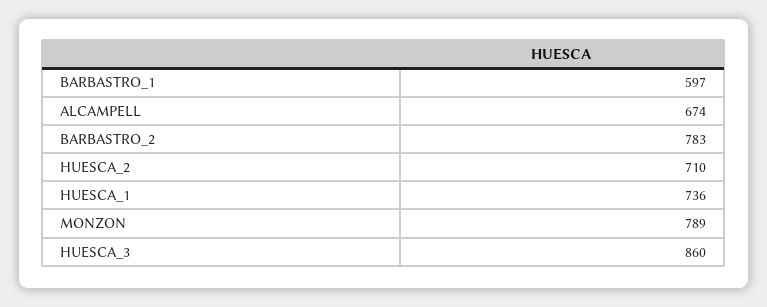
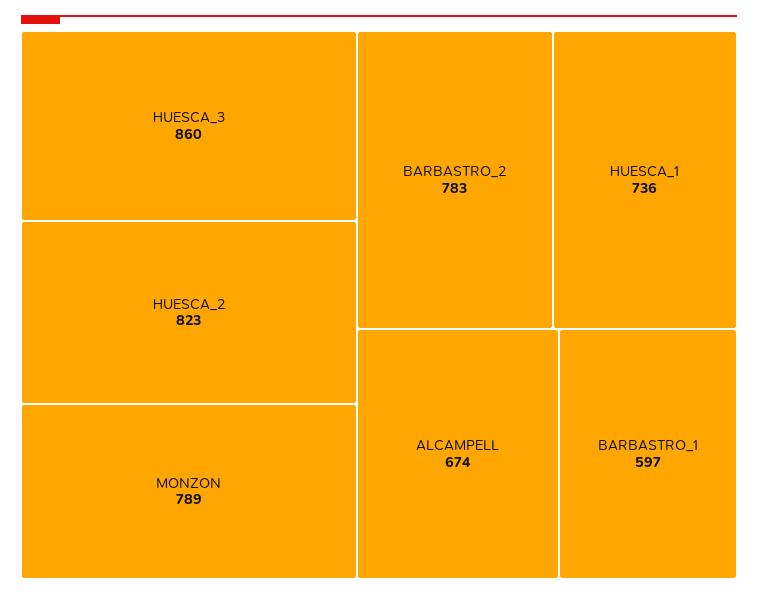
  {
    "BARBASTRO_1": 597,
    "ALCAMPELL": 674,
    "BARBASTRO_2": 783,
-   "HUESCA_2": 710,
+   "HUESCA_2": 823,
    "HUESCA_1": 736,
    "MONZON": 789,
    "HUESCA_3": 860
  }

